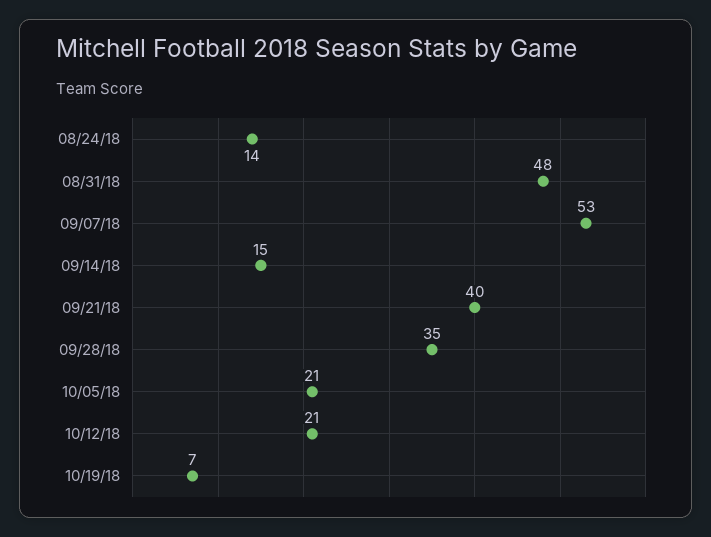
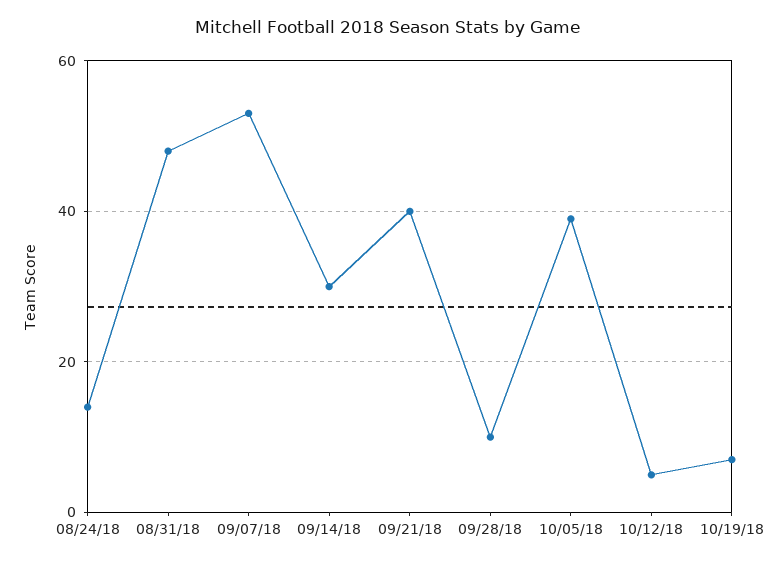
  {
    "08/24/18": 14,
    "08/31/18": 48,
    "09/07/18": 53,
-   "09/14/18": 15,
+   "09/14/18": 30,
    "09/21/18": 40,
-   "09/28/18": 35,
+   "09/28/18": 10,
-   "10/05/18": 21,
+   "10/05/18": 40,
-   "10/12/18": 21,
+   "10/12/18": 5,
    "10/19/18": 7
  }

